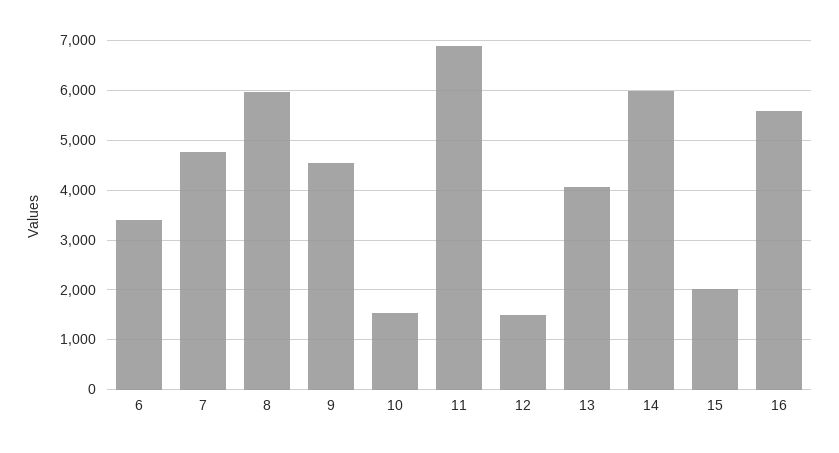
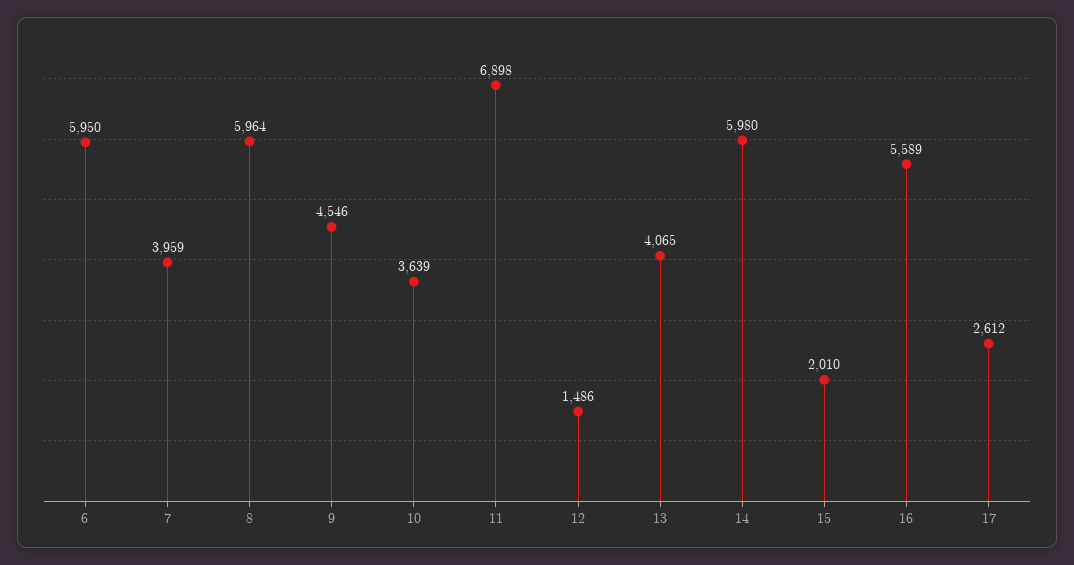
  {
-   "6": 3400,
+   "6": 5950,
-   "7": 4800,
+   "7": 3959,
    "8": 5964,
    "9": 4546,
-   "10": 1600,
+   "10": 3639,
    "11": 6898,
    "12": 1486,
    "13": 4065,
    "14": 5980,
    "15": 2010,
-   "16": 5589
+   "16": 5589,
+   "17": 2612
  }

